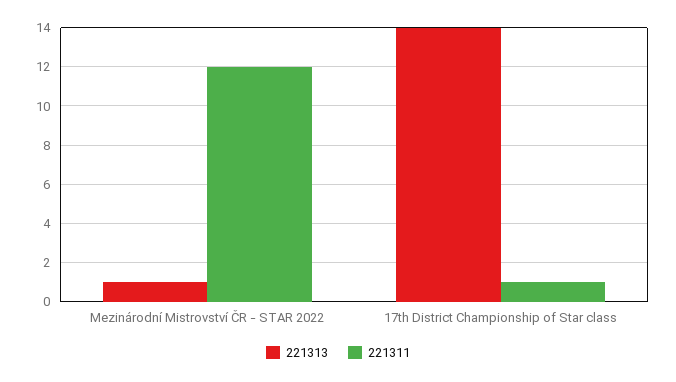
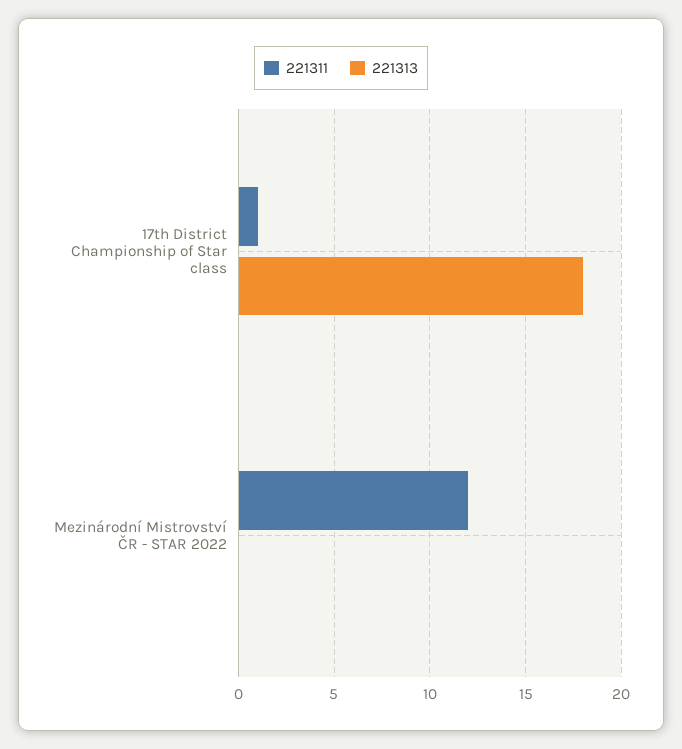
  {
    "221313": {
-     "Mezinárodní Mistrovství ČR - STAR 2022": 1,
+     "Mezinárodní Mistrovství ČR - STAR 2022": 0,
-     "17th District Championship of Star class": 14
+     "17th District Championship of Star class": 18
    },
    "221311": {
      "Mezinárodní Mistrovství ČR - STAR 2022": 12,
      "17th District Championship of Star class": 1
    }
  }

